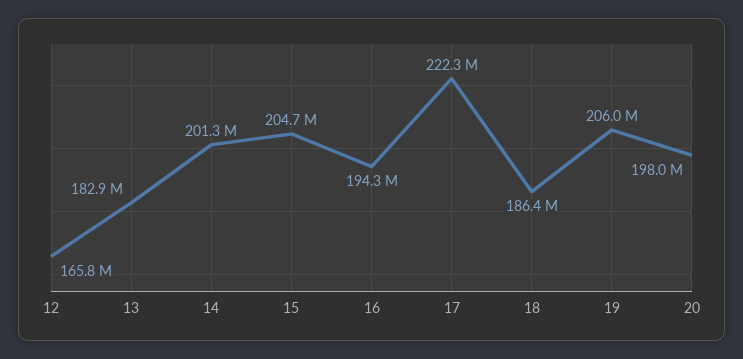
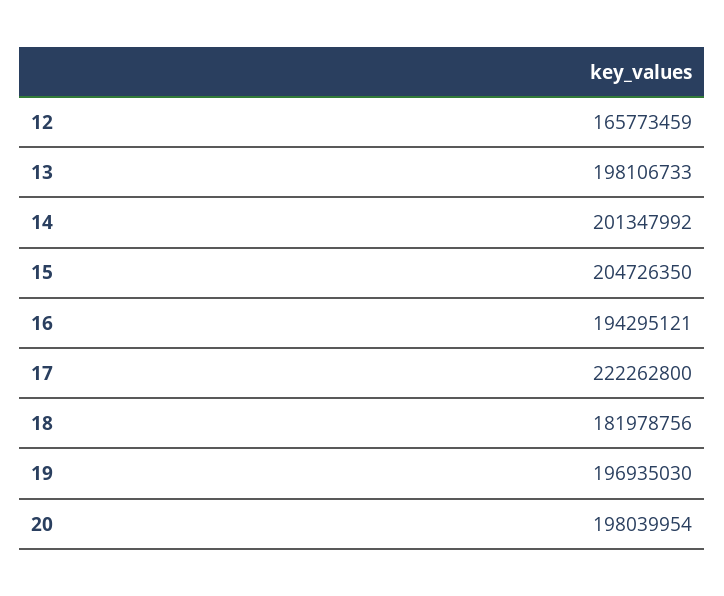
  {
    "12": 165773459,
-   "13": 182900000,
+   "13": 198106733,
    "14": 201347992,
    "15": 204726350,
    "16": 194295121,
    "17": 222262800,
-   "18": 186400000,
+   "18": 181978756,
-   "19": 206000000,
+   "19": 196935030,
    "20": 198039954
  }

